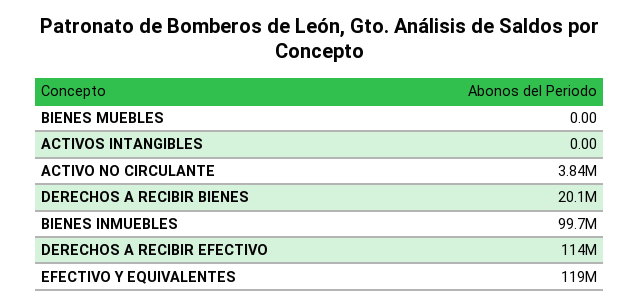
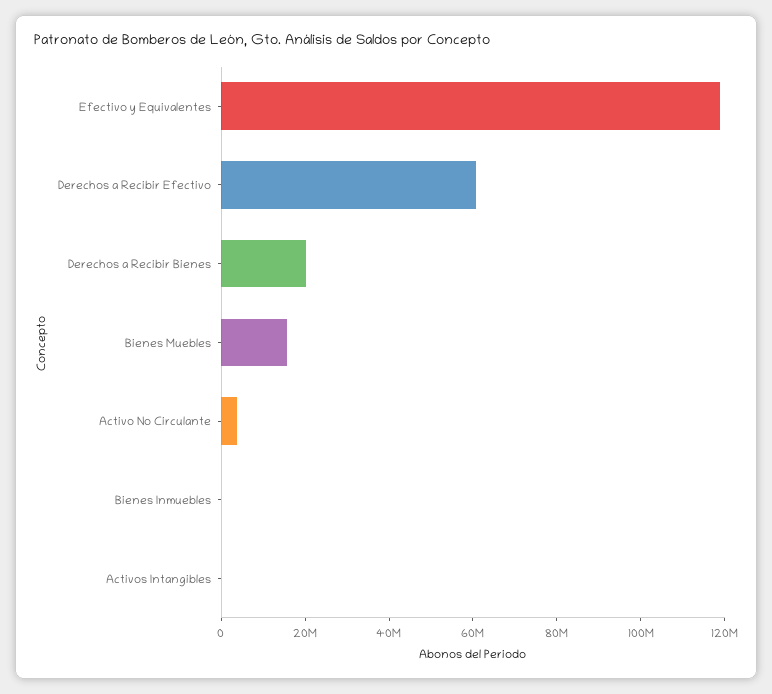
  {
-   "BIENES MUEBLES": 0,
+   "BIENES MUEBLES": 15000000,
    "ACTIVOS INTANGIBLES": 0,
    "ACTIVO NO CIRCULANTE": 3840000,
    "DERECHOS A RECIBIR BIENES": 20100000,
-   "BIENES INMUEBLES": 99700000,
+   "BIENES INMUEBLES": 0,
-   "DERECHOS A RECIBIR EFECTIVO": 114000000,
+   "DERECHOS A RECIBIR EFECTIVO": 60000000,
    "EFECTIVO Y EQUIVALENTES": 119000000
  }

